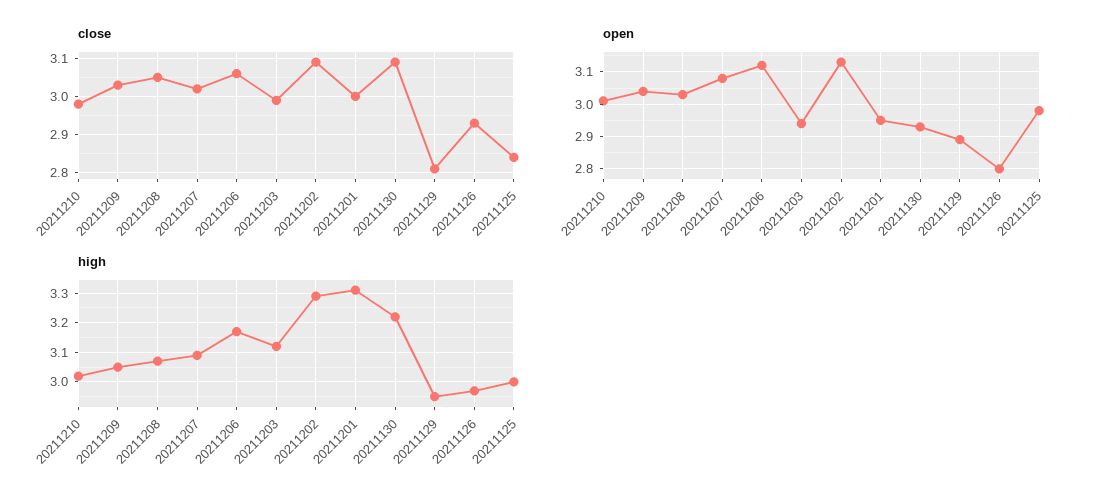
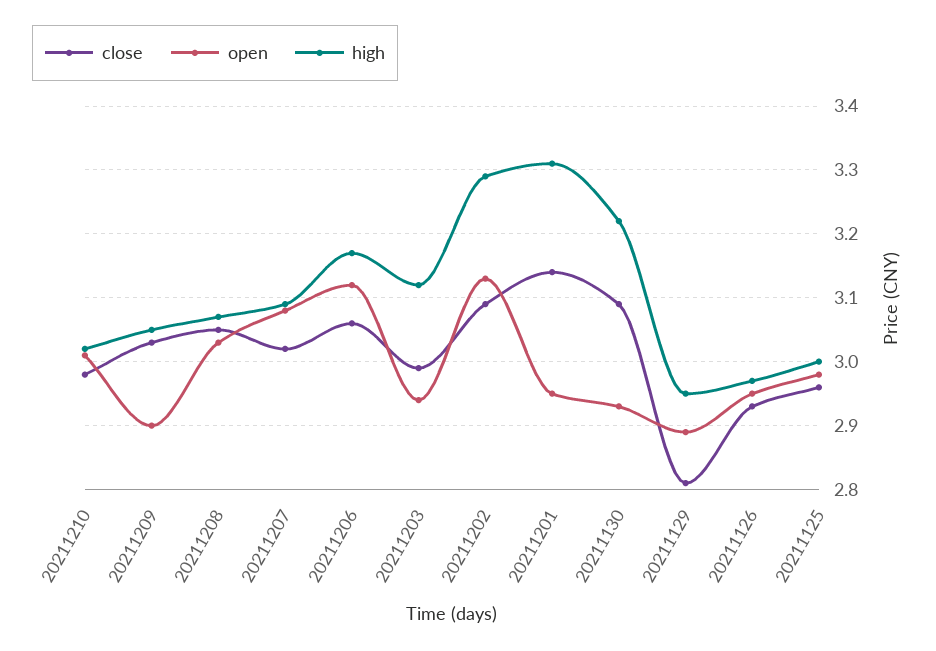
  {
    "close": {
      "20211210": 2.98,
      "20211209": 3.03,
      "20211208": 3.05,
      "20211207": 3.02,
      "20211206": 3.06,
      "20211203": 2.99,
      "20211202": 3.09,
-     "20211201": 3,
+     "20211201": 3.14,
      "20211130": 3.09,
      "20211129": 2.81,
      "20211126": 2.93,
-     "20211125": 2.85
+     "20211125": 2.96
    },
    "open": {
      "20211210": 3.01,
-     "20211209": 3.05,
+     "20211209": 2.9,
      "20211208": 3.03,
      "20211207": 3.08,
      "20211206": 3.12,
      "20211203": 2.94,
      "20211202": 3.13,
      "20211201": 2.95,
      "20211130": 2.93,
      "20211129": 2.89,
-     "20211126": 2.8,
+     "20211126": 2.95,
      "20211125": 2.98
    },
    "high": {
      "20211210": 3.02,
      "20211209": 3.05,
      "20211208": 3.07,
      "20211207": 3.09,
      "20211206": 3.17,
      "20211203": 3.12,
      "20211202": 3.29,
      "20211201": 3.31,
      "20211130": 3.22,
      "20211129": 2.95,
      "20211126": 2.97,
      "20211125": 3
    }
  }

